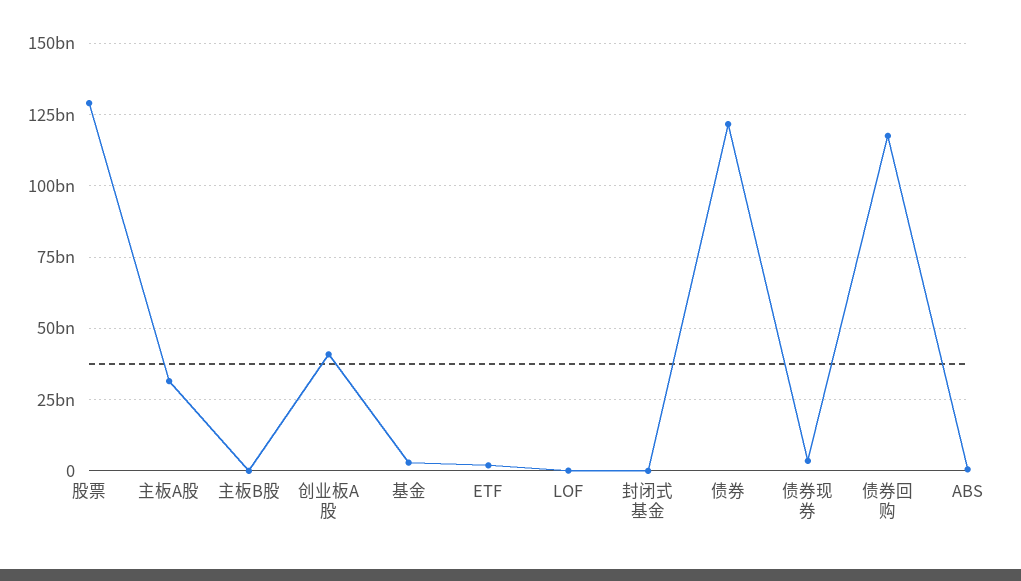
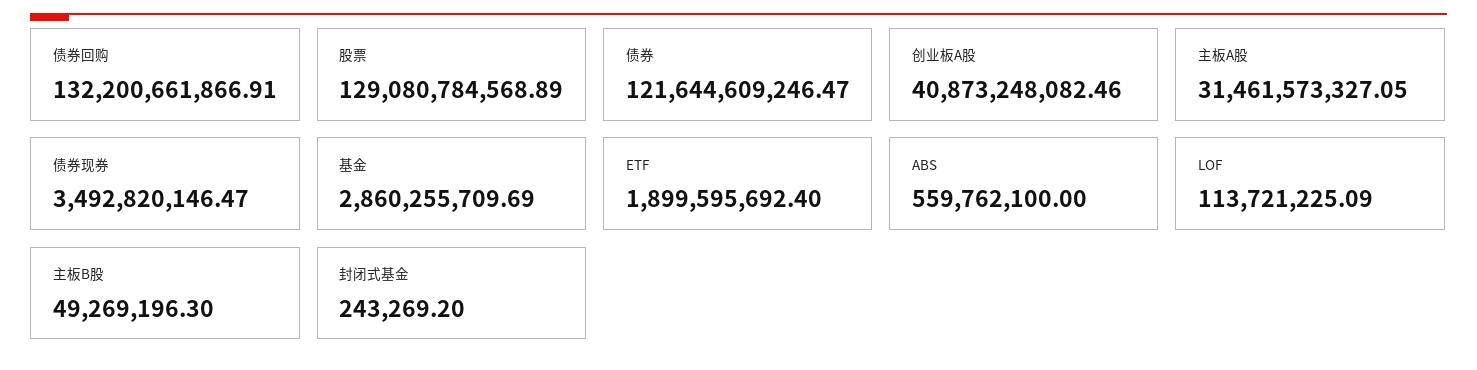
  {
    "股票": 129080784568.89,
    "主板A股": 31461573327.05,
    "主板B股": 49269196.3,
    "创业板A股": 40873248082.46,
    "基金": 2860255709.69,
    "ETF": 1899595692.4,
    "LOF": 113721225.09,
    "封闭式基金": 243269.2,
    "债券": 121644609246.47,
    "债券现券": 3492820146.47,
-   "债券回购": 117500000000,
+   "债券回购": 132200661866.91,
    "ABS": 559762100
  }

